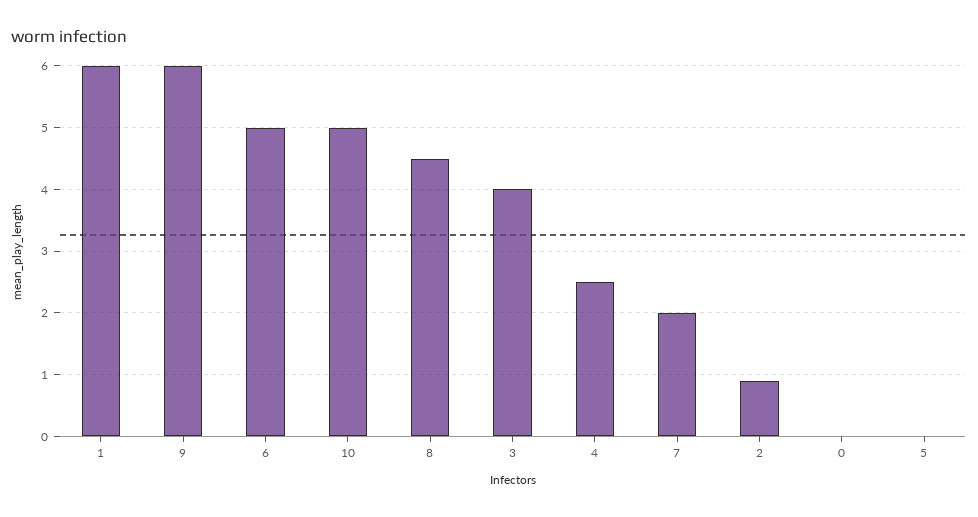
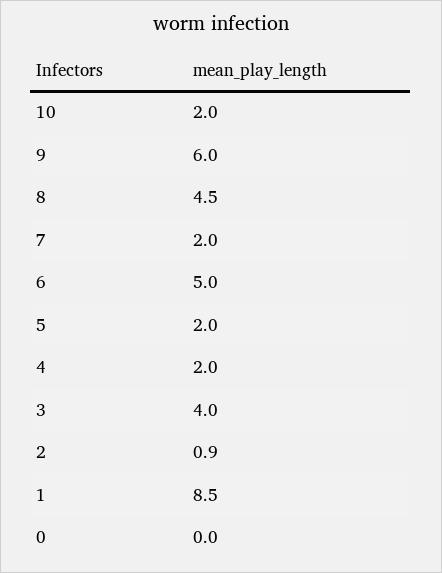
  {
-   "1": 6,
+   "1": 8.5,
    "9": 6,
    "6": 5,
-   "10": 5,
+   "10": 2,
    "8": 4.5,
    "3": 4,
-   "4": 2.5,
+   "4": 2,
    "7": 2,
    "2": 0.9,
    "0": 0,
-   "5": 0
+   "5": 2
  }

